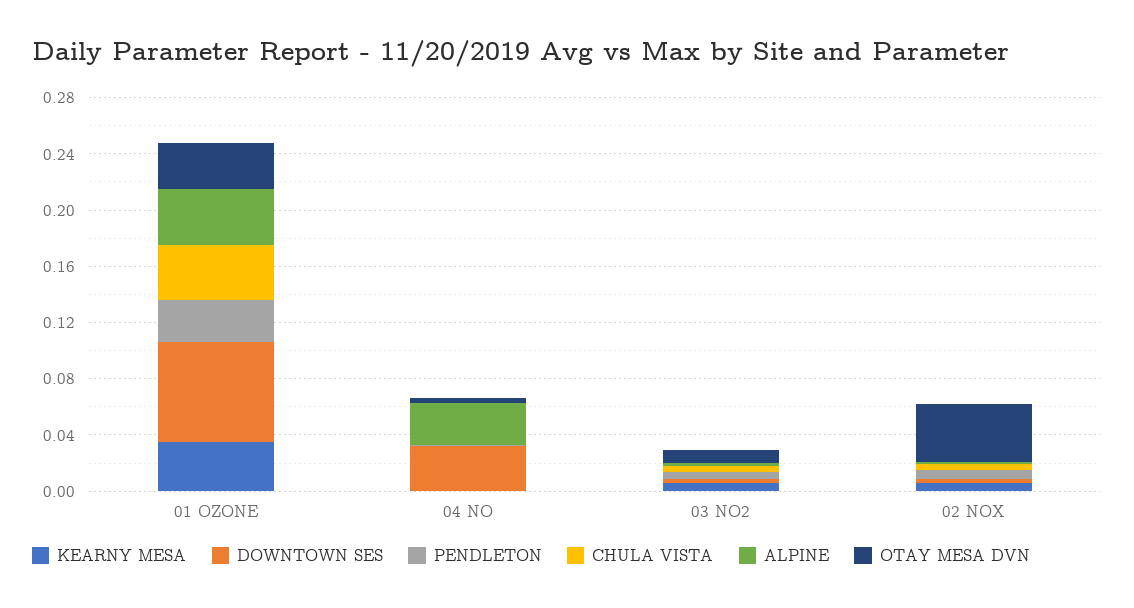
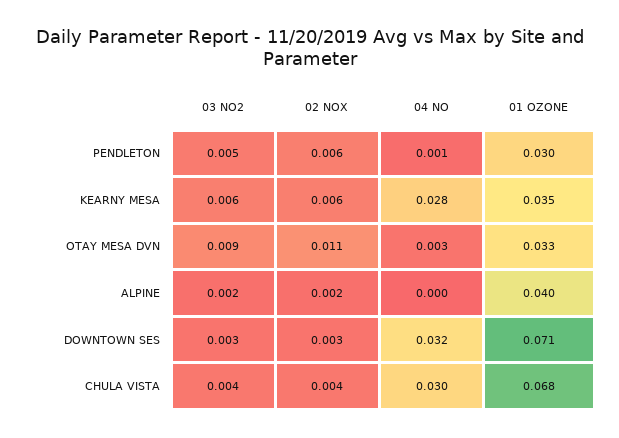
  {
    "KEARNY MESA": {
      "01 OZONE": 0.035,
-     "04 NO": 0,
+     "04 NO": 0.028,
      "03 NO2": 0.006,
      "02 NOX": 0.006
    },
    "DOWNTOWN SES": {
      "01 OZONE": 0.071,
      "04 NO": 0.032,
      "03 NO2": 0.003,
      "02 NOX": 0.003
    },
    "PENDLETON": {
      "01 OZONE": 0.03,
      "04 NO": 0.001,
      "03 NO2": 0.005,
      "02 NOX": 0.006
    },
    "CHULA VISTA": {
-     "01 OZONE": 0.04,
+     "01 OZONE": 0.068,
-     "04 NO": 0,
+     "04 NO": 0.03,
      "03 NO2": 0.004,
      "02 NOX": 0.004
    },
    "ALPINE": {
      "01 OZONE": 0.04,
-     "04 NO": 0.03,
+     "04 NO": 0,
      "03 NO2": 0.002,
      "02 NOX": 0.002
    },
    "OTAY MESA DVN": {
      "01 OZONE": 0.033,
      "04 NO": 0.003,
      "03 NO2": 0.009,
-     "02 NOX": 0.04
+     "02 NOX": 0.011
    }
  }

